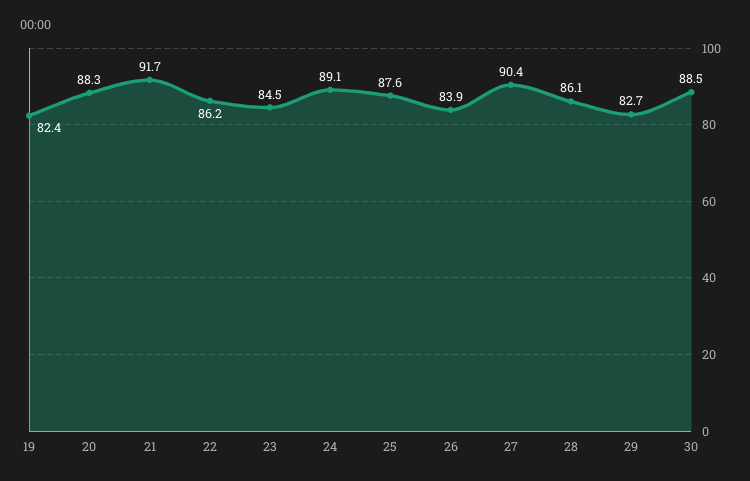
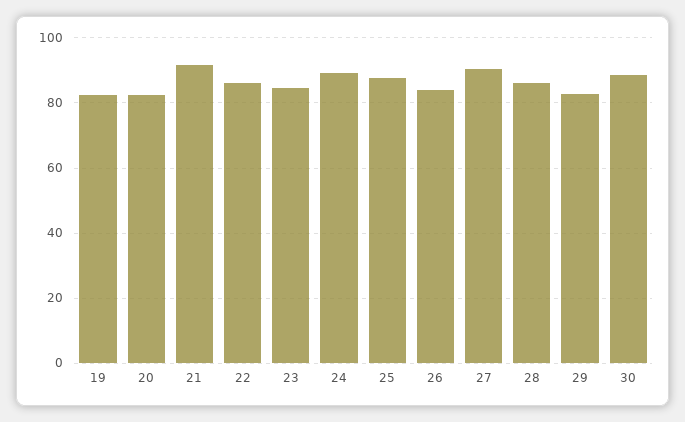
  {
    "19": 82.4,
-   "20": 88.3,
+   "20": 82,
    "21": 91.7,
    "22": 86.2,
    "23": 84.5,
    "24": 89.1,
    "25": 87.6,
    "26": 83.9,
    "27": 90.4,
    "28": 86.1,
    "29": 82.7,
    "30": 88.5
  }

